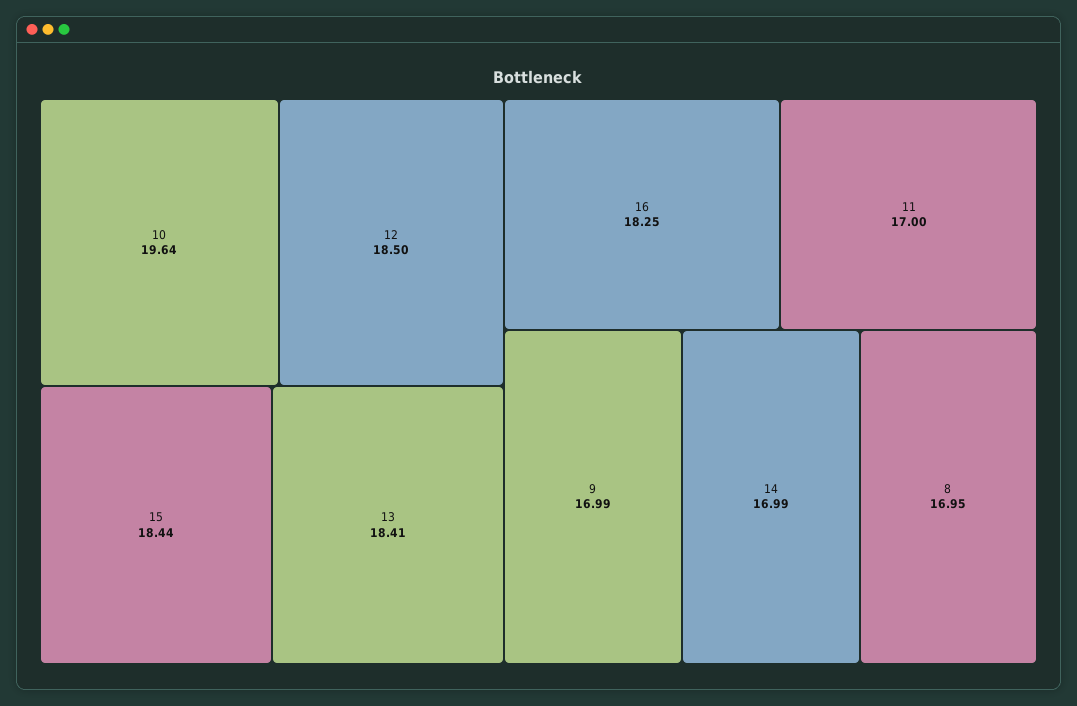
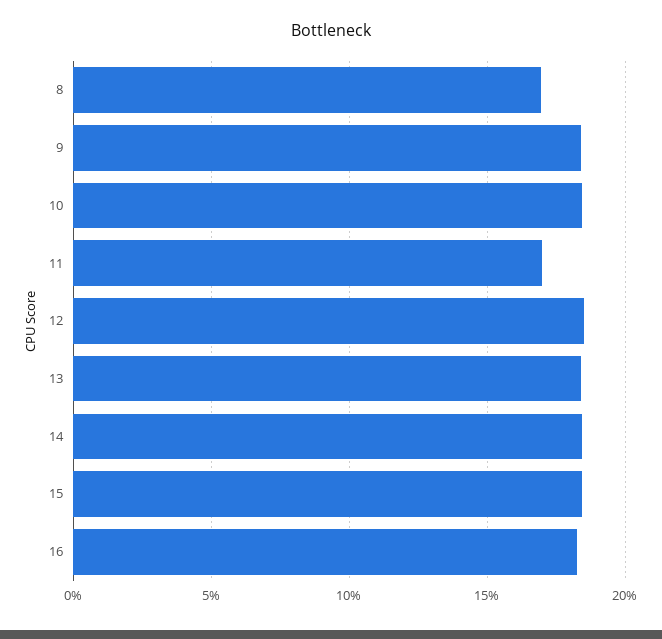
  {
-   "10": 19.64,
+   "10": 18.5,
    "12": 18.5,
    "15": 18.44,
    "13": 18.41,
    "16": 18.25,
    "11": 17,
-   "9": 16.99,
+   "9": 18.5,
-   "14": 16.99,
+   "14": 18.5,
    "8": 16.95
  }

